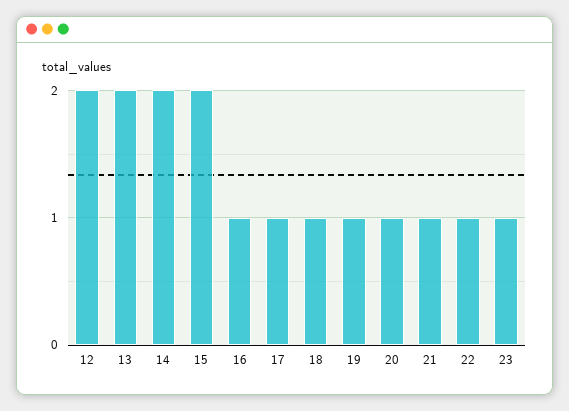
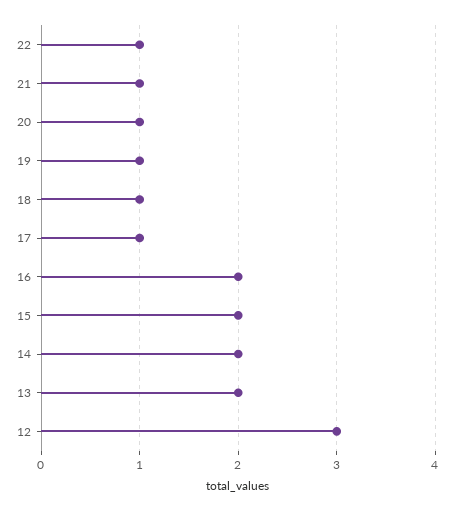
  {
-   "12": 2,
+   "12": 3,
    "13": 2,
    "14": 2,
    "15": 2,
-   "16": 1,
+   "16": 2,
    "17": 1,
    "18": 1,
    "19": 1,
    "20": 1,
    "21": 1,
-   "22": 1,
+   "22": 1
-   "23": 1
  }

